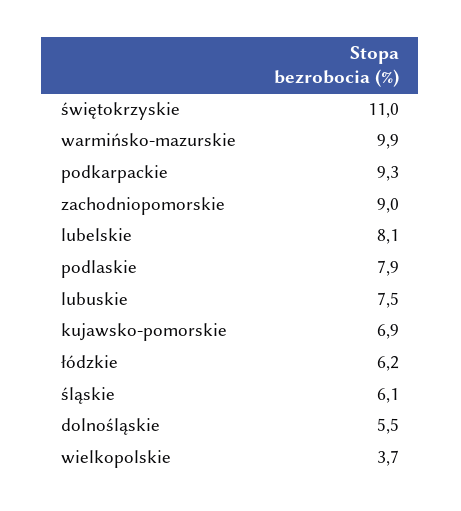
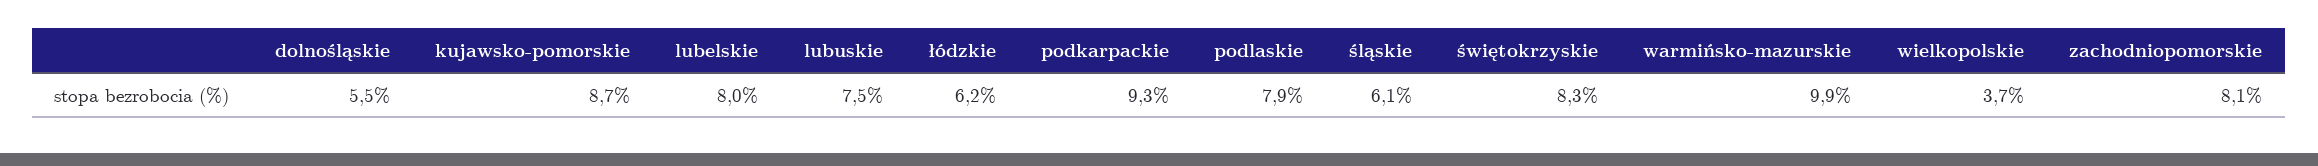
  {
-   "świętokrzyskie": 11,
+   "świętokrzyskie": 8.3,
    "warmińsko-mazurskie": 9.9,
    "podkarpackie": 9.3,
-   "zachodniopomorskie": 9,
+   "zachodniopomorskie": 8.1,
-   "lubelskie": 8.1,
+   "lubelskie": 8,
    "podlaskie": 7.9,
    "lubuskie": 7.5,
-   "kujawsko-pomorskie": 6.9,
+   "kujawsko-pomorskie": 8.7,
    "łódzkie": 6.2,
    "śląskie": 6.1,
    "dolnośląskie": 5.5,
    "wielkopolskie": 3.7
  }

